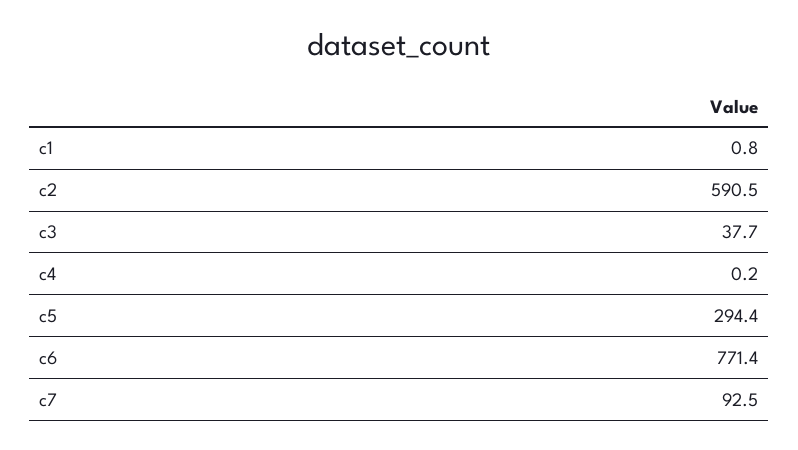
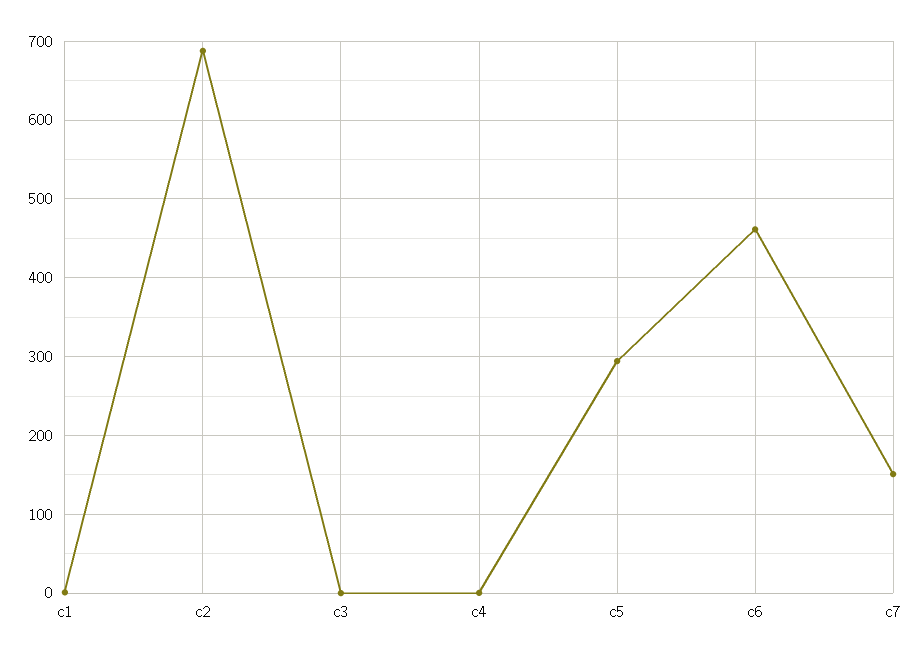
  {
    "c1": 0.8,
-   "c2": 590.5,
+   "c2": 690,
-   "c3": 37.7,
+   "c3": 0,
    "c4": 0.2,
    "c5": 294.4,
-   "c6": 771.4,
+   "c6": 460,
-   "c7": 92.5
+   "c7": 150
  }

